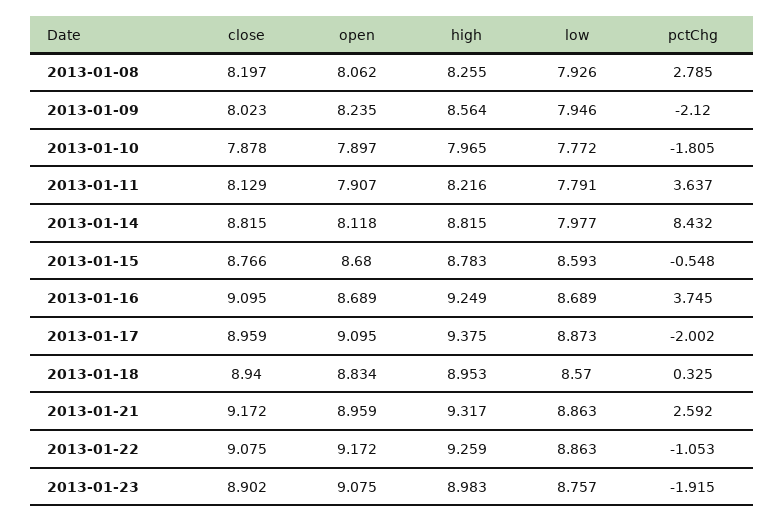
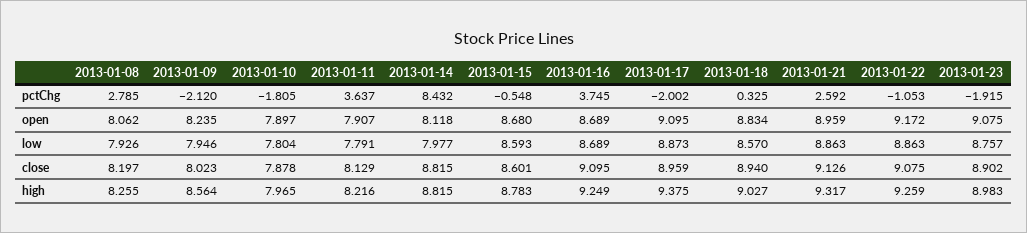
  {
    "close": {
      "2013-01-08": 8.197,
      "2013-01-09": 8.023,
      "2013-01-10": 7.878,
      "2013-01-11": 8.129,
      "2013-01-14": 8.815,
-     "2013-01-15": 8.766,
+     "2013-01-15": 8.601,
      "2013-01-16": 9.095,
      "2013-01-17": 8.959,
      "2013-01-18": 8.94,
-     "2013-01-21": 9.172,
+     "2013-01-21": 9.126,
      "2013-01-22": 9.075,
      "2013-01-23": 8.902
    },
    "open": {
      "2013-01-08": 8.062,
      "2013-01-09": 8.235,
      "2013-01-10": 7.897,
      "2013-01-11": 7.907,
      "2013-01-14": 8.118,
      "2013-01-15": 8.68,
      "2013-01-16": 8.689,
      "2013-01-17": 9.095,
      "2013-01-18": 8.834,
      "2013-01-21": 8.959,
      "2013-01-22": 9.172,
      "2013-01-23": 9.075
    },
    "high": {
      "2013-01-08": 8.255,
      "2013-01-09": 8.564,
      "2013-01-10": 7.965,
      "2013-01-11": 8.216,
      "2013-01-14": 8.815,
      "2013-01-15": 8.783,
      "2013-01-16": 9.249,
      "2013-01-17": 9.375,
-     "2013-01-18": 8.953,
+     "2013-01-18": 9.027,
      "2013-01-21": 9.317,
      "2013-01-22": 9.259,
      "2013-01-23": 8.983
    },
    "low": {
      "2013-01-08": 7.926,
      "2013-01-09": 7.946,
-     "2013-01-10": 7.772,
+     "2013-01-10": 7.804,
      "2013-01-11": 7.791,
      "2013-01-14": 7.977,
      "2013-01-15": 8.593,
      "2013-01-16": 8.689,
      "2013-01-17": 8.873,
      "2013-01-18": 8.57,
      "2013-01-21": 8.863,
      "2013-01-22": 8.863,
      "2013-01-23": 8.757
    },
    "pctChg": {
      "2013-01-08": 2.785,
      "2013-01-09": -2.12,
      "2013-01-10": -1.805,
      "2013-01-11": 3.637,
      "2013-01-14": 8.432,
      "2013-01-15": -0.548,
      "2013-01-16": 3.745,
      "2013-01-17": -2.002,
      "2013-01-18": 0.325,
      "2013-01-21": 2.592,
      "2013-01-22": -1.053,
      "2013-01-23": -1.915
    }
  }

